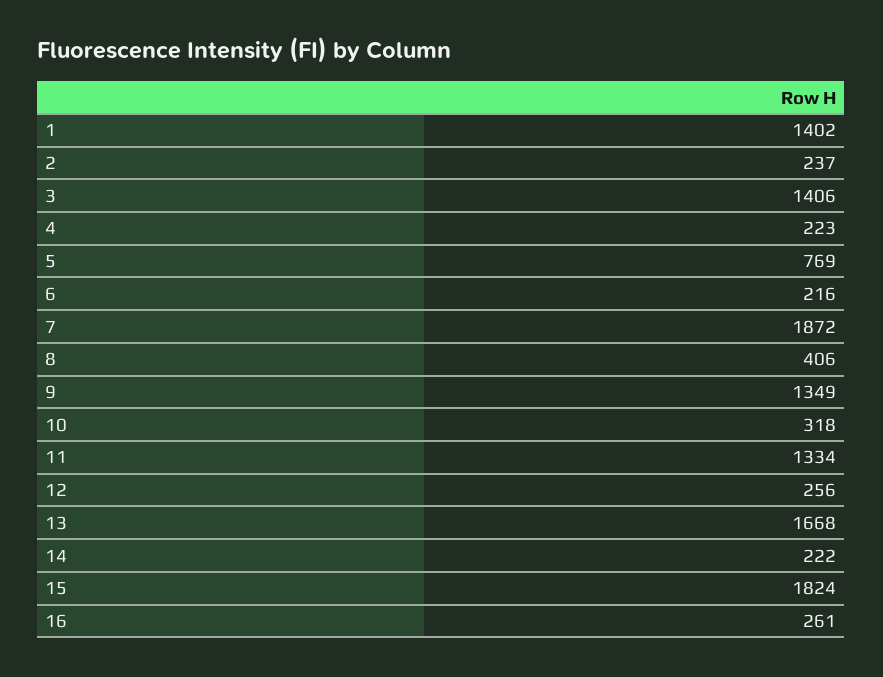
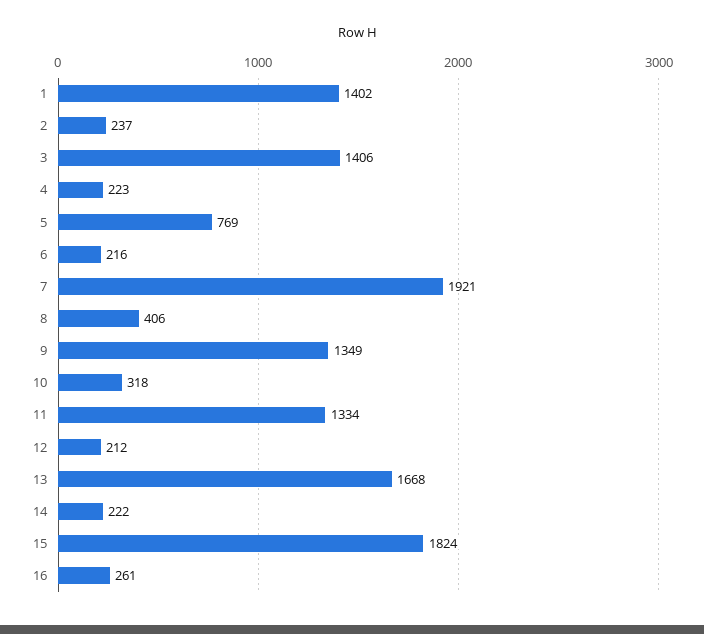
  {
    "1": 1402,
    "2": 237,
    "3": 1406,
    "4": 223,
    "5": 769,
    "6": 216,
-   "7": 1872,
+   "7": 1921,
    "8": 406,
    "9": 1349,
    "10": 318,
    "11": 1334,
-   "12": 256,
+   "12": 212,
    "13": 1668,
    "14": 222,
    "15": 1824,
    "16": 261
  }

